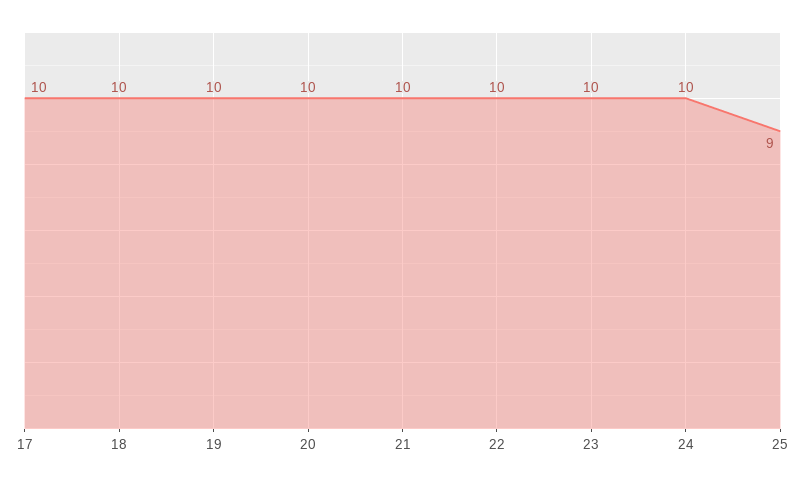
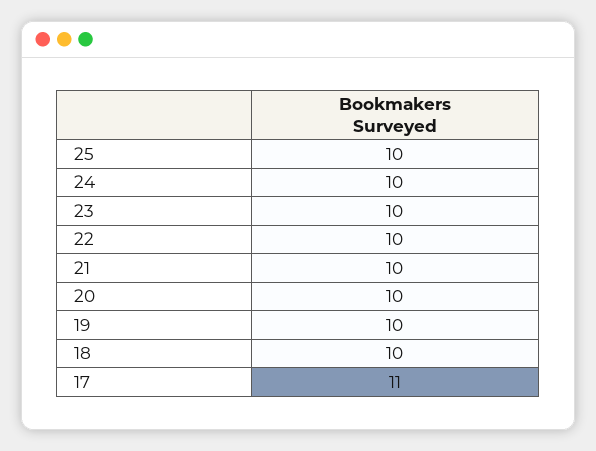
  {
-   "17": 10,
+   "17": 11,
    "18": 10,
    "19": 10,
    "20": 10,
    "21": 10,
    "22": 10,
    "23": 10,
    "24": 10,
-   "25": 9
+   "25": 10
  }

